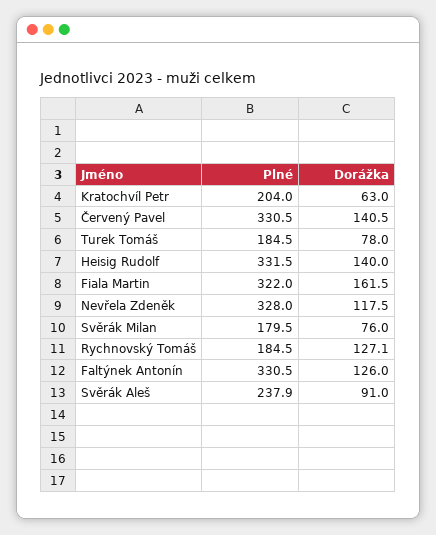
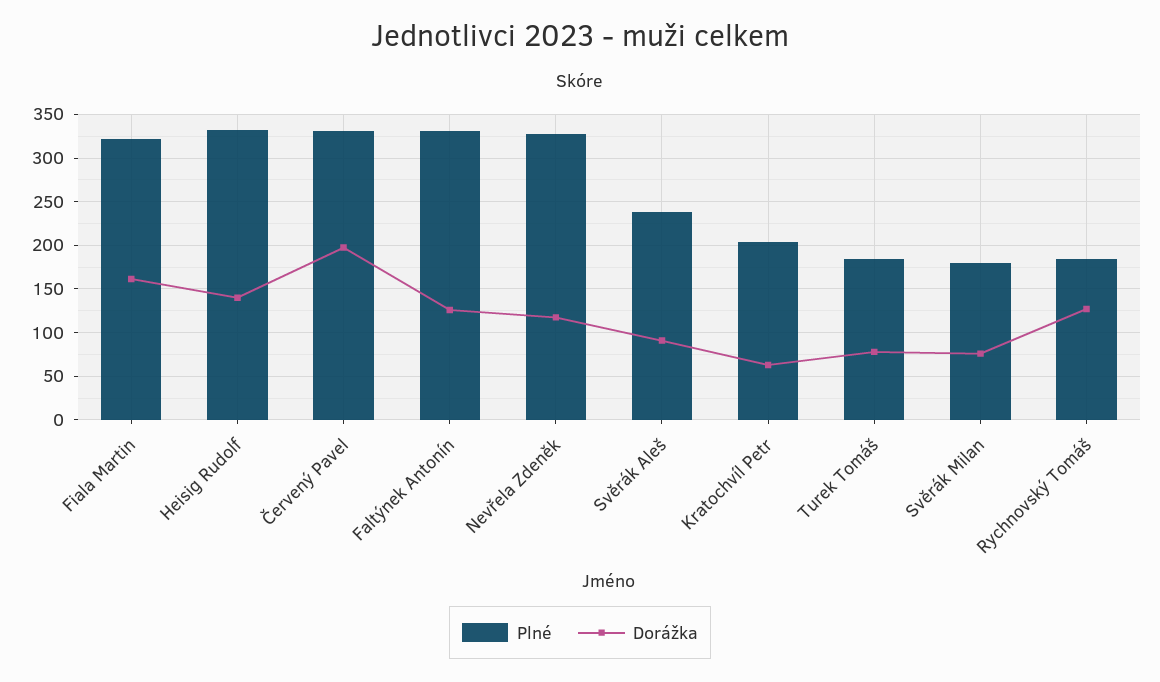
  {
    "Plné": {
      "Kratochvíl Petr": 204,
      "Červený Pavel": 330.5,
      "Turek Tomáš": 184.5,
      "Heisig Rudolf": 331.5,
      "Fiala Martin": 322,
      "Nevřela Zdeněk": 328,
      "Svěrák Milan": 179.5,
      "Rychnovský Tomáš": 184.5,
      "Faltýnek Antonín": 330.5,
      "Svěrák Aleš": 237.9
    },
    "Dorážka": {
      "Kratochvíl Petr": 63,
-     "Červený Pavel": 140.5,
+     "Červený Pavel": 200,
      "Turek Tomáš": 78,
      "Heisig Rudolf": 140,
      "Fiala Martin": 161.5,
      "Nevřela Zdeněk": 117.5,
      "Svěrák Milan": 76,
      "Rychnovský Tomáš": 127.1,
      "Faltýnek Antonín": 126,
      "Svěrák Aleš": 91
    }
  }

